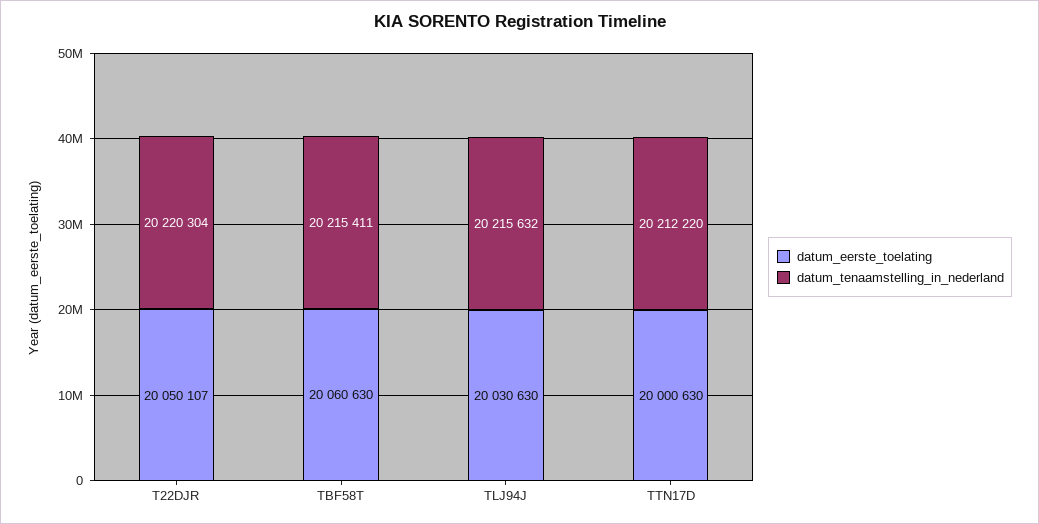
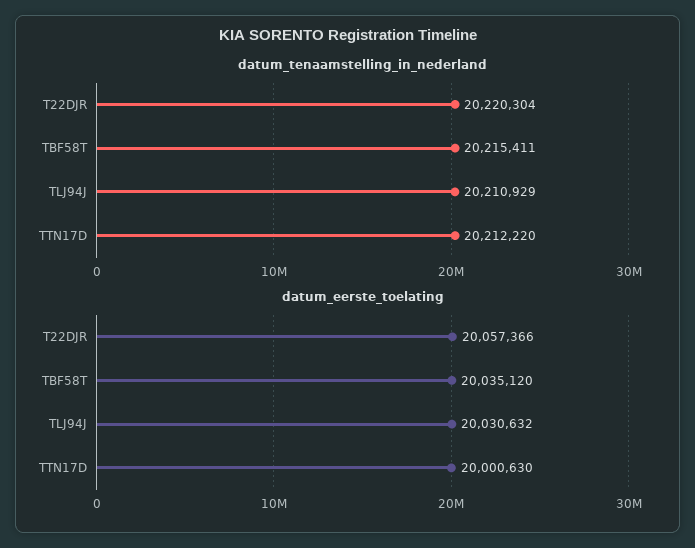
  {
    "datum_eerste_toelating": {
-     "T22DJR": 20050107,
+     "T22DJR": 20057366,
-     "TBF58T": 20060630,
+     "TBF58T": 20035120,
-     "TLJ94J": 20030630,
+     "TLJ94J": 20030632,
      "TTN17D": 20000630
    },
    "datum_tenaamstelling_in_nederland": {
      "T22DJR": 20220304,
      "TBF58T": 20215411,
-     "TLJ94J": 20215632,
+     "TLJ94J": 20210929,
      "TTN17D": 20212220
    }
  }

